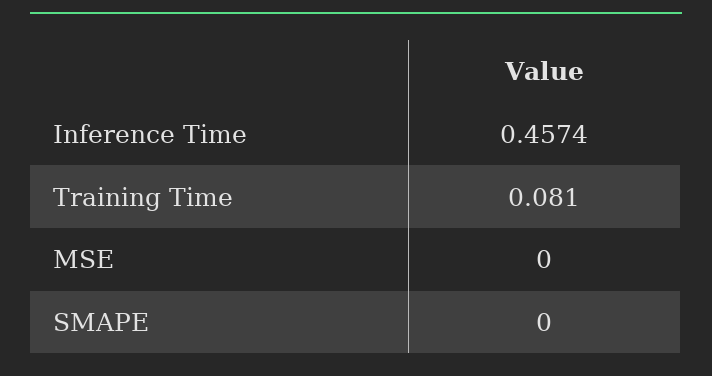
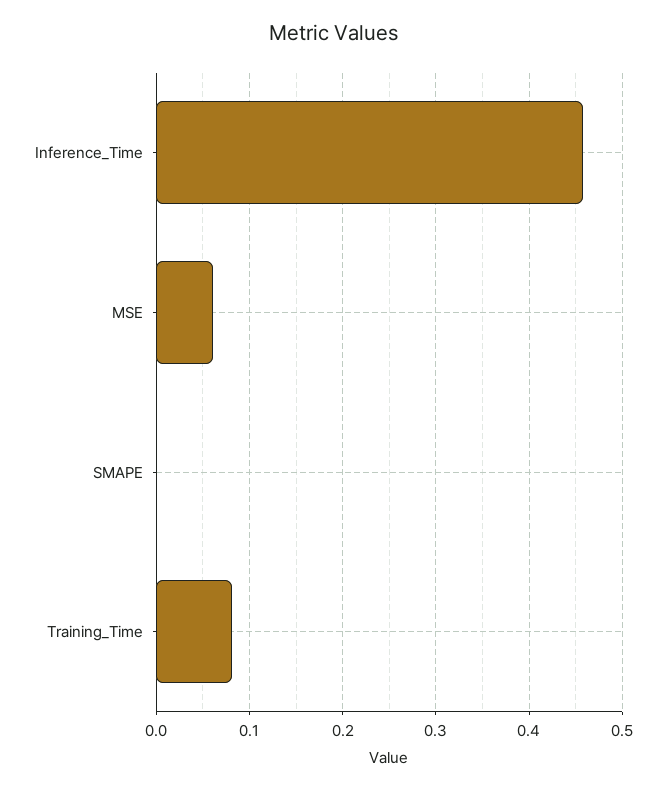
  {
    "Inference Time": 0.4574,
    "Training Time": 0.081,
-   "MSE": 0,
+   "MSE": 0.06,
    "SMAPE": 0
  }

